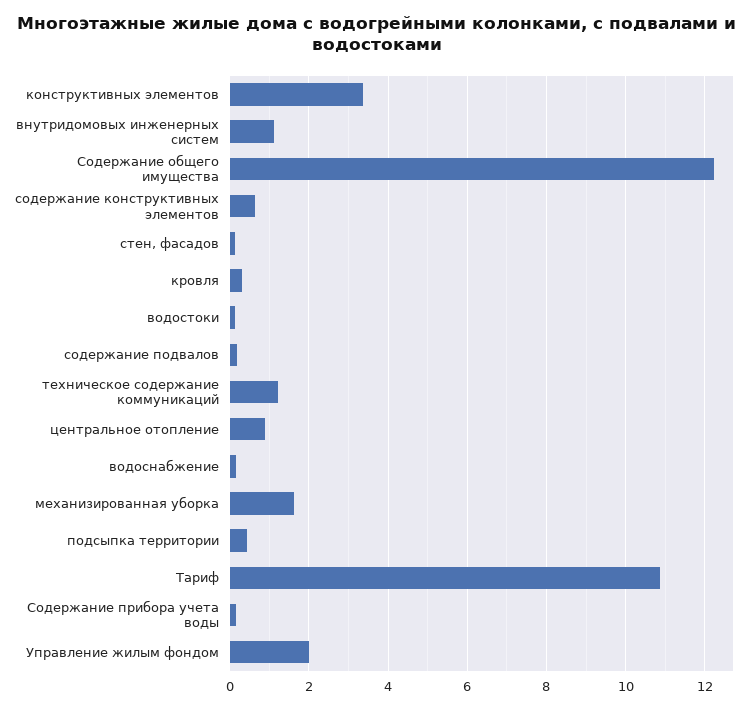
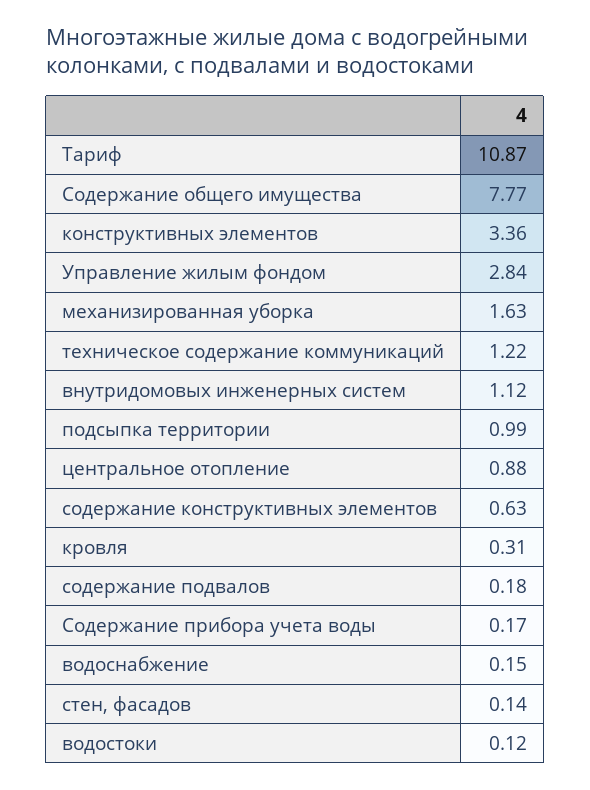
  {
    "конструктивных элементов": 3.36,
    "внутридомовых инженерных систем": 1.12,
-   "Содержание общего имущества": 12.2,
+   "Содержание общего имущества": 7.77,
    "содержание конструктивных элементов": 0.63,
    "стен, фасадов": 0.14,
    "кровля": 0.31,
    "водостоки": 0.12,
    "содержание подвалов": 0.18,
    "техническое содержание коммуникаций": 1.22,
    "центральное отопление": 0.88,
    "водоснабжение": 0.15,
    "механизированная уборка": 1.63,
-   "подсыпка территории": 0.4,
+   "подсыпка территории": 0.99,
    "Тариф": 10.87,
    "Содержание прибора учета воды": 0.17,
-   "Управление жилым фондом": 2
+   "Управление жилым фондом": 2.84
  }

